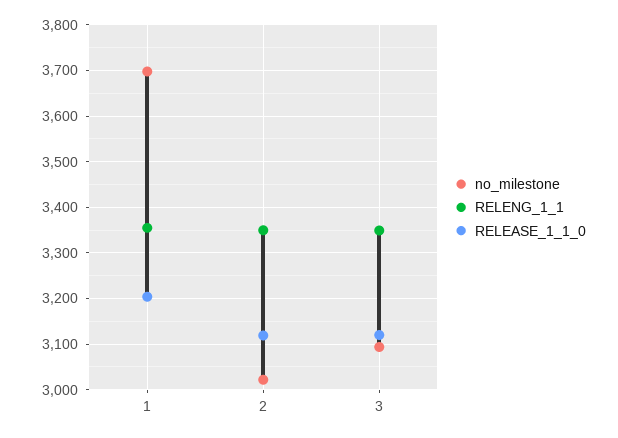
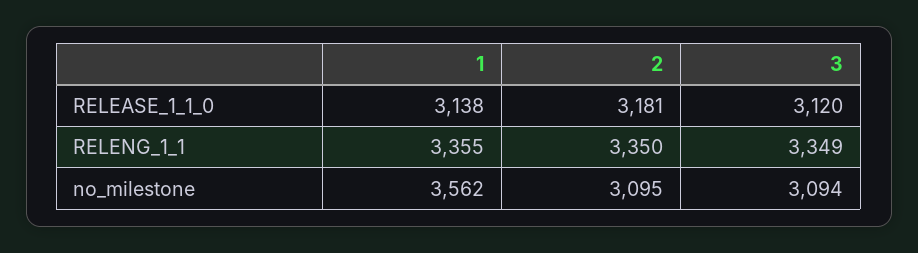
  {
    "no_milestone": {
-     "1": 3700,
+     "1": 3562,
-     "2": 3020,
+     "2": 3095,
      "3": 3094
    },
    "RELENG_1_1": {
      "1": 3355,
      "2": 3350,
      "3": 3349
    },
    "RELEASE_1_1_0": {
-     "1": 3200,
+     "1": 3138,
-     "2": 3120,
+     "2": 3181,
      "3": 3120
    }
  }

